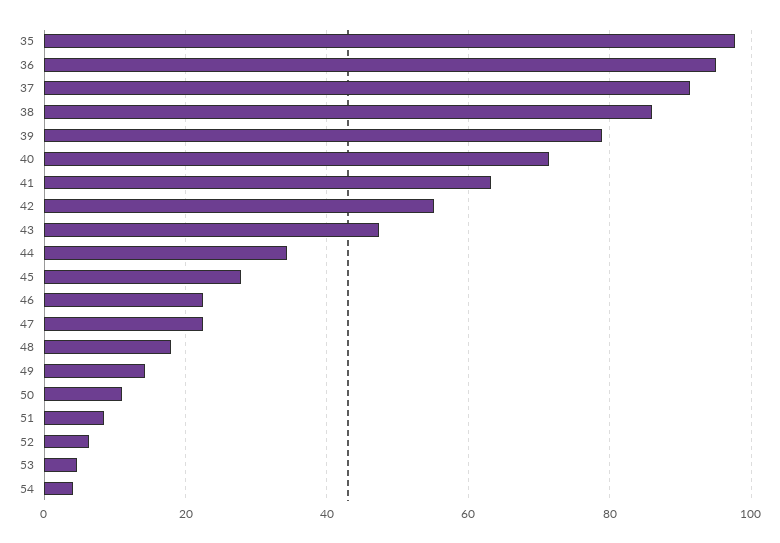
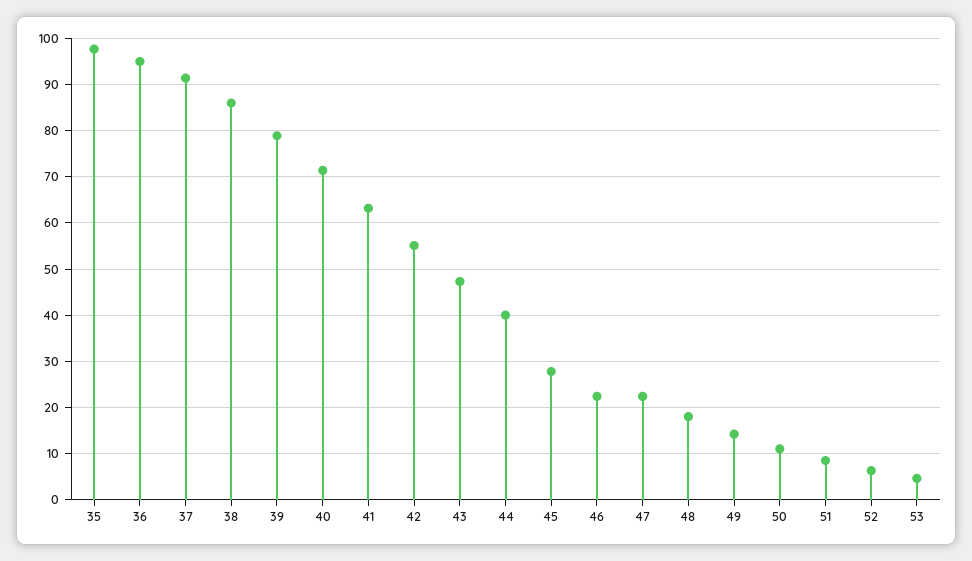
  {
    "35": 98,
    "36": 96,
    "37": 92,
    "38": 86,
    "39": 78,
    "40": 72,
    "41": 64,
    "42": 56,
    "43": 48,
-   "44": 34,
+   "44": 40,
    "45": 28,
    "46": 22,
    "47": 22,
    "48": 18,
    "49": 14,
    "50": 12,
    "51": 8,
    "52": 6,
-   "53": 4,
+   "53": 4
-   "54": 4
  }

